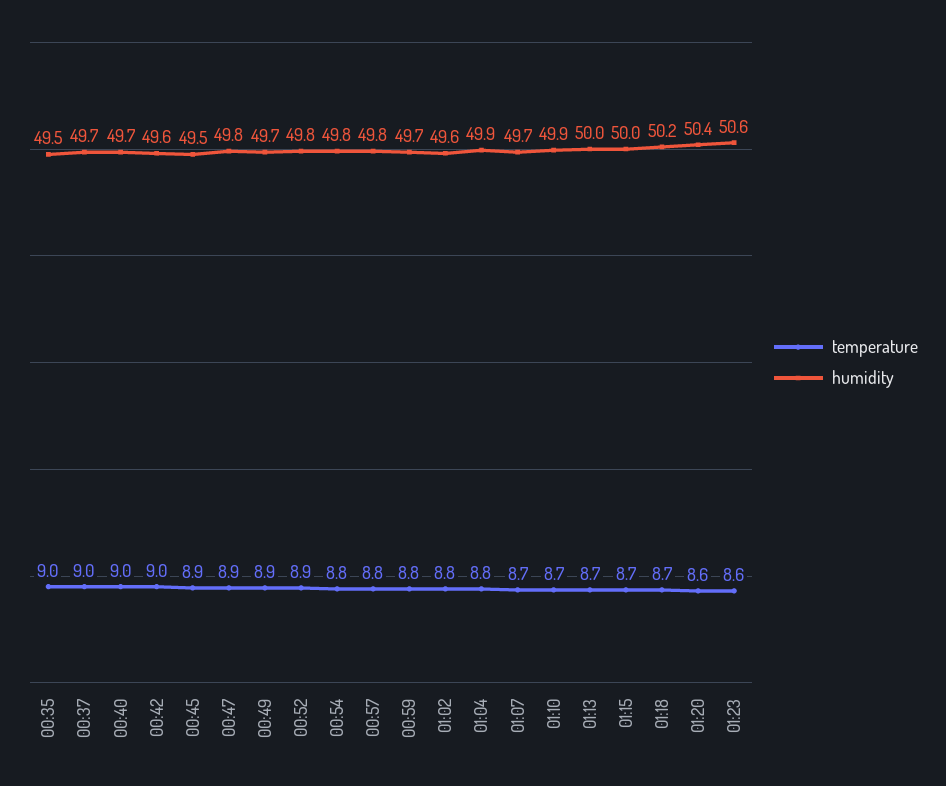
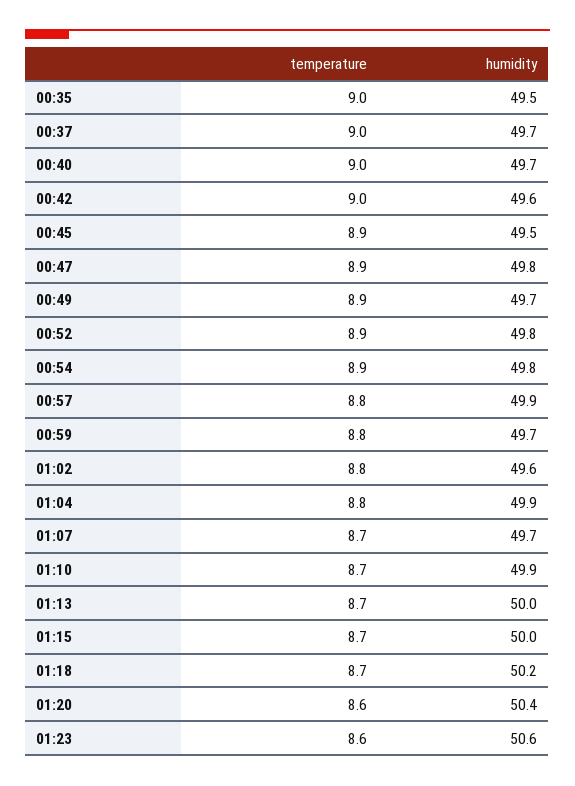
  {
    "temperature": {
      "00:35": 9,
      "00:37": 9,
      "00:40": 9,
      "00:42": 9,
      "00:45": 8.9,
      "00:47": 8.9,
      "00:49": 8.9,
      "00:52": 8.9,
-     "00:54": 8.8,
+     "00:54": 8.9,
      "00:57": 8.8,
      "00:59": 8.8,
      "01:02": 8.8,
      "01:04": 8.8,
      "01:07": 8.7,
      "01:10": 8.7,
      "01:13": 8.7,
      "01:15": 8.7,
      "01:18": 8.7,
      "01:20": 8.6,
      "01:23": 8.6
    },
    "humidity": {
      "00:35": 49.5,
      "00:37": 49.7,
      "00:40": 49.7,
      "00:42": 49.6,
      "00:45": 49.5,
      "00:47": 49.8,
      "00:49": 49.7,
      "00:52": 49.8,
      "00:54": 49.8,
-     "00:57": 49.8,
+     "00:57": 49.9,
      "00:59": 49.7,
      "01:02": 49.6,
      "01:04": 49.9,
      "01:07": 49.7,
      "01:10": 49.9,
      "01:13": 50,
      "01:15": 50,
      "01:18": 50.2,
      "01:20": 50.4,
      "01:23": 50.6
    }
  }

